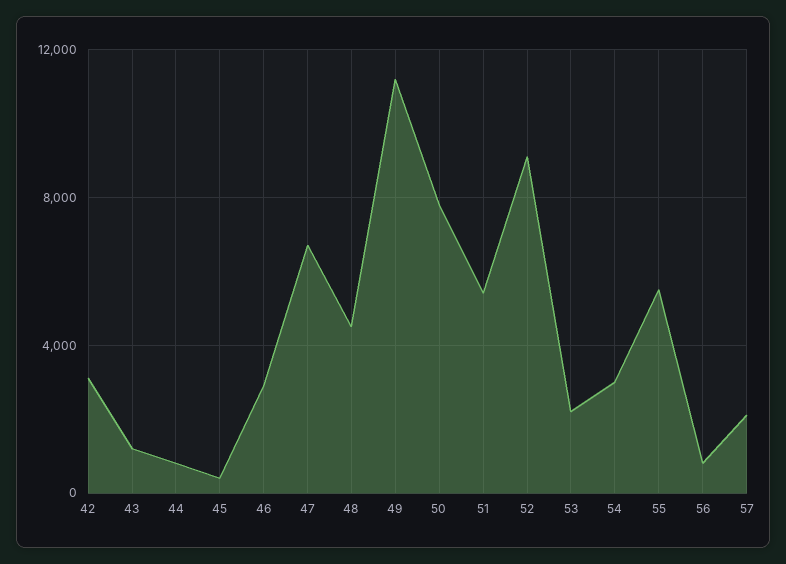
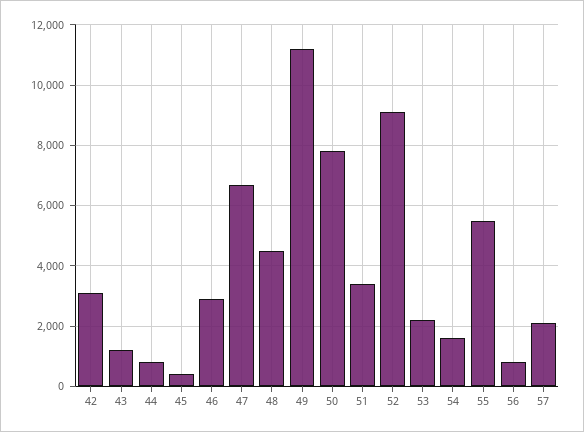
  {
    "42": 3200,
    "43": 1200,
    "44": 800,
    "45": 400,
    "46": 3000,
    "47": 6800,
    "48": 4600,
    "49": 11200,
    "50": 7800,
-   "51": 5500,
+   "51": 3400,
    "52": 9200,
    "53": 2200,
-   "54": 3000,
+   "54": 1600,
    "55": 5600,
    "56": 800,
    "57": 2200
  }

